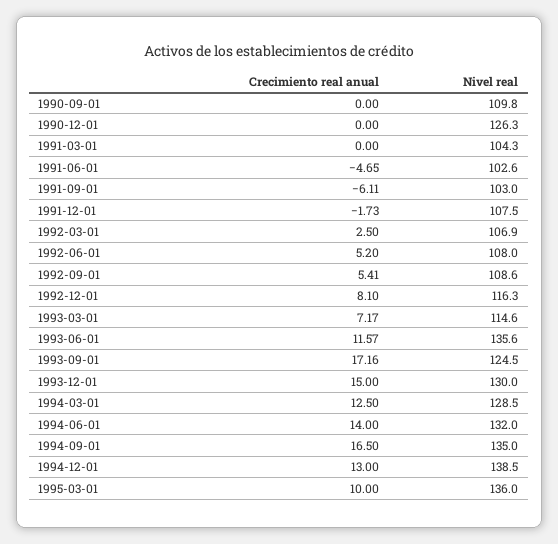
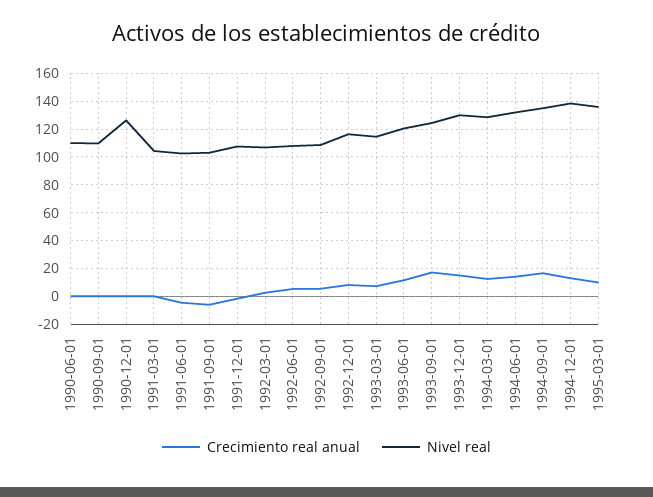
  {
    "Crecimiento real anual": {
      "1990-09-01": 0,
      "1990-12-01": 0,
      "1991-03-01": 0,
      "1991-06-01": -4.65,
      "1991-09-01": -6.11,
      "1991-12-01": -1.73,
      "1992-03-01": 2.5,
      "1992-06-01": 5.2,
      "1992-09-01": 5.41,
      "1992-12-01": 8.1,
      "1993-03-01": 7.17,
      "1993-06-01": 11.57,
      "1993-09-01": 17.16,
      "1993-12-01": 15,
      "1994-03-01": 12.5,
      "1994-06-01": 14,
      "1994-09-01": 16.5,
      "1994-12-01": 13,
-     "1995-03-01": 10
+     "1995-03-01": 10,
+     "1990-06-01": 0
    },
    "Nivel real": {
      "1990-09-01": 109.8,
      "1990-12-01": 126.3,
      "1991-03-01": 104.3,
      "1991-06-01": 102.6,
      "1991-09-01": 103,
      "1991-12-01": 107.5,
      "1992-03-01": 106.9,
      "1992-06-01": 108,
      "1992-09-01": 108.6,
      "1992-12-01": 116.3,
      "1993-03-01": 114.6,
-     "1993-06-01": 135.6,
+     "1993-06-01": 120,
      "1993-09-01": 124.5,
      "1993-12-01": 130,
      "1994-03-01": 128.5,
      "1994-06-01": 132,
      "1994-09-01": 135,
      "1994-12-01": 138.5,
-     "1995-03-01": 136
+     "1995-03-01": 136,
+     "1990-06-01": 110
    }
  }

